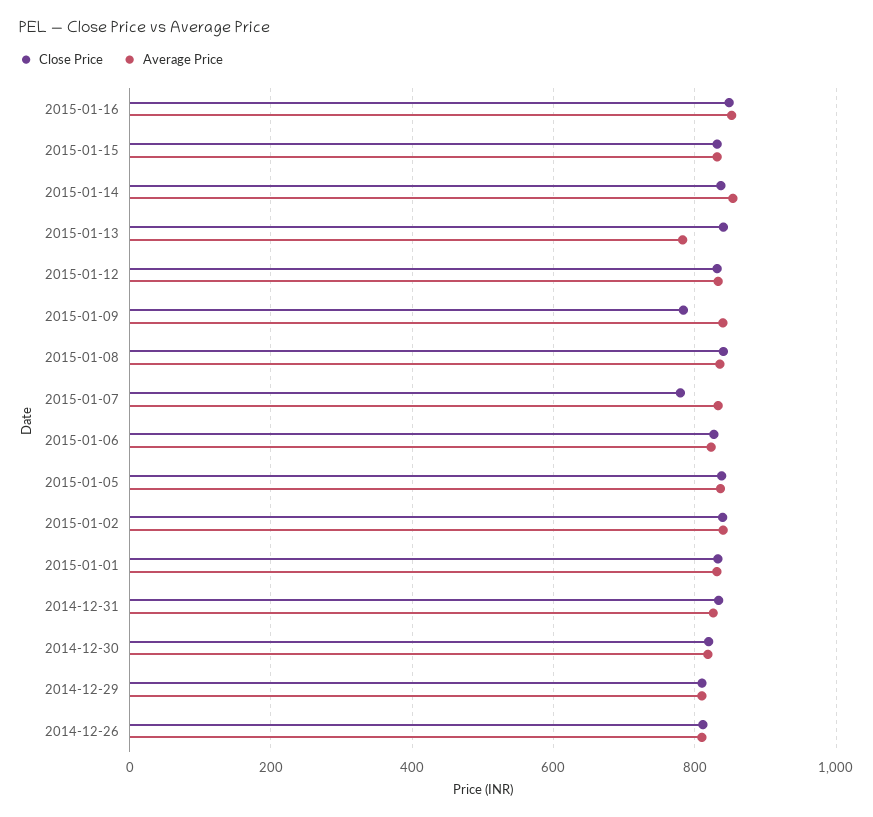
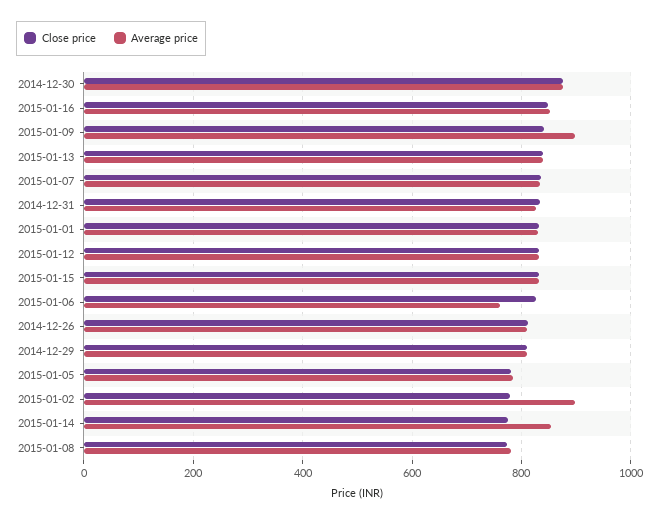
  {
    "Close Price": {
      "2015-01-16": 840,
      "2015-01-15": 840,
-     "2015-01-14": 840,
+     "2015-01-14": 780,
      "2015-01-13": 840,
      "2015-01-12": 840,
-     "2015-01-09": 780,
+     "2015-01-09": 840,
-     "2015-01-08": 840,
+     "2015-01-08": 780,
-     "2015-01-07": 780,
+     "2015-01-07": 840,
      "2015-01-06": 820,
-     "2015-01-05": 840,
+     "2015-01-05": 780,
-     "2015-01-02": 840,
+     "2015-01-02": 780,
      "2015-01-01": 840,
      "2014-12-31": 840,
-     "2014-12-30": 820,
+     "2014-12-30": 880,
      "2014-12-29": 820,
      "2014-12-26": 820
    },
    "Average Price": {
      "2015-01-16": 860,
      "2015-01-15": 840,
      "2015-01-14": 860,
-     "2015-01-13": 780,
+     "2015-01-13": 840,
      "2015-01-12": 840,
-     "2015-01-09": 840,
+     "2015-01-09": 900,
-     "2015-01-08": 840,
+     "2015-01-08": 780,
      "2015-01-07": 840,
-     "2015-01-06": 820,
+     "2015-01-06": 760,
-     "2015-01-05": 840,
+     "2015-01-05": 780,
-     "2015-01-02": 840,
+     "2015-01-02": 900,
      "2015-01-01": 840,
      "2014-12-31": 820,
-     "2014-12-30": 820,
+     "2014-12-30": 880,
      "2014-12-29": 820,
      "2014-12-26": 820
    }
  }

